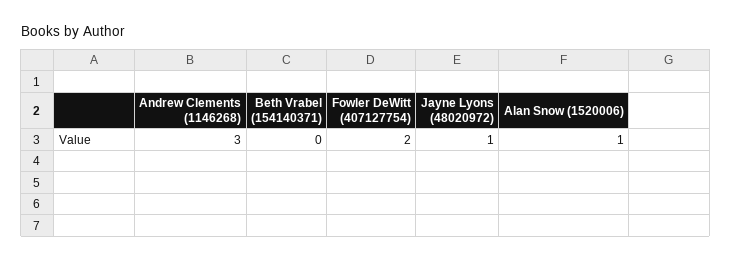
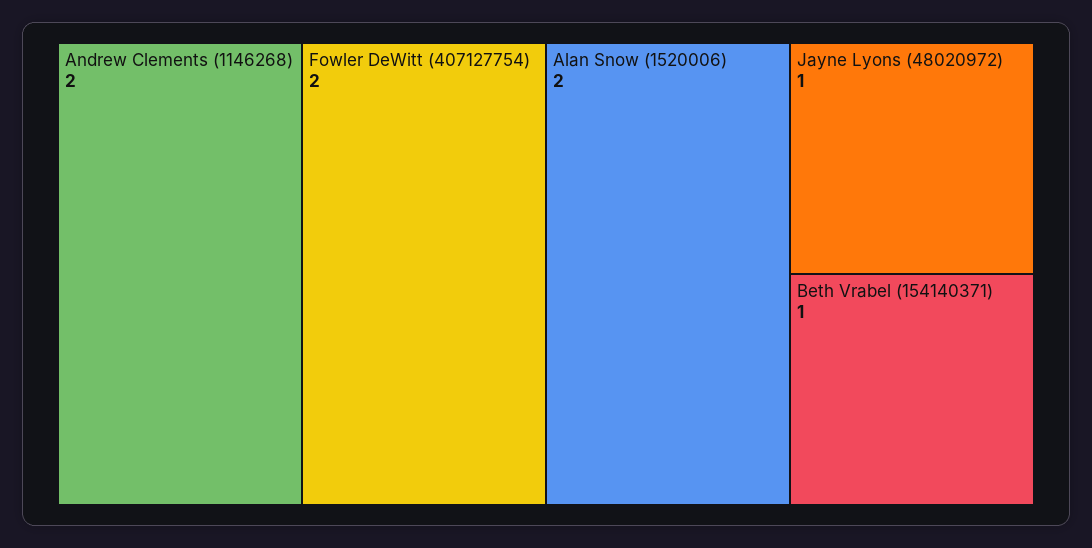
  {
-   "Andrew Clements (1146268)": 3,
+   "Andrew Clements (1146268)": 2,
-   "Beth Vrabel (154140371)": 0,
+   "Beth Vrabel (154140371)": 1,
    "Fowler DeWitt (407127754)": 2,
    "Jayne Lyons (48020972)": 1,
-   "Alan Snow (1520006)": 1
+   "Alan Snow (1520006)": 2
  }

